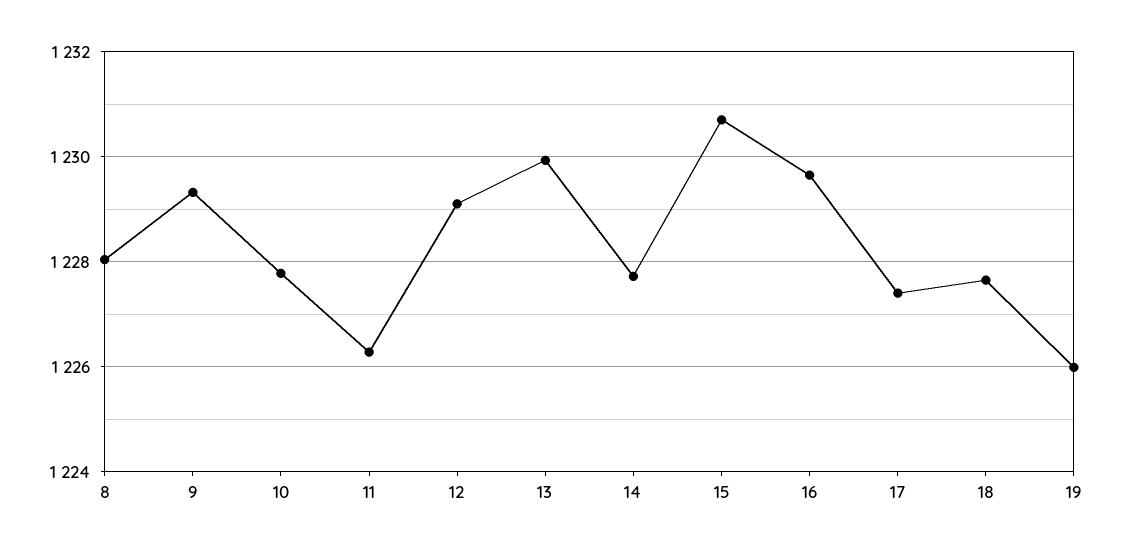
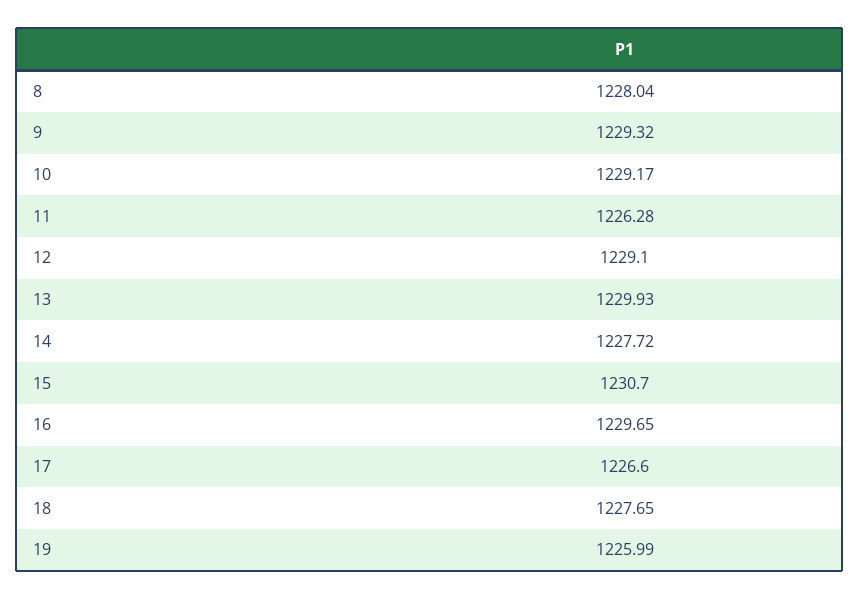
  {
    "8": 1228.04,
    "9": 1229.32,
-   "10": 1227.8,
+   "10": 1229.17,
    "11": 1226.28,
    "12": 1229.1,
    "13": 1229.93,
    "14": 1227.72,
    "15": 1230.7,
    "16": 1229.65,
-   "17": 1227.4,
+   "17": 1226.6,
    "18": 1227.65,
    "19": 1225.99
  }

